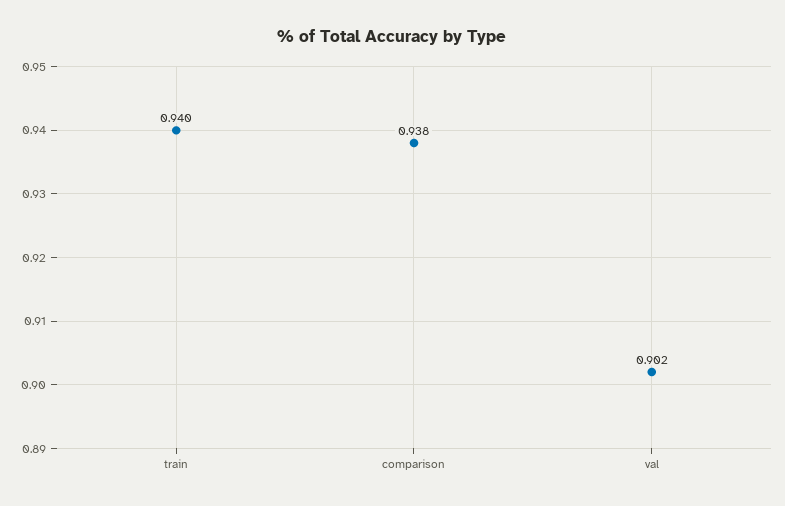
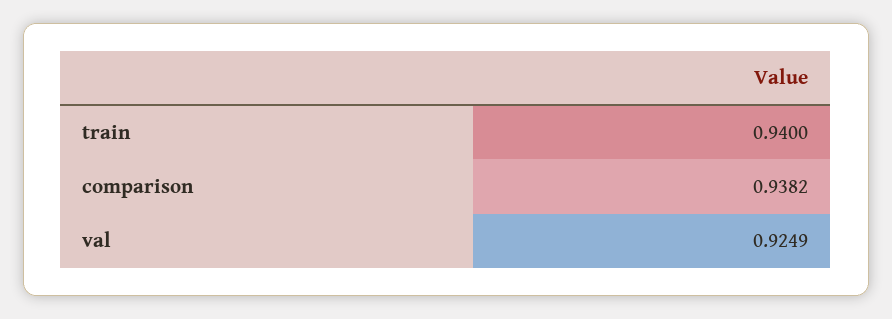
  {
    "train": 0.94,
    "comparison": 0.9382,
-   "val": 0.902
+   "val": 0.9249
  }

